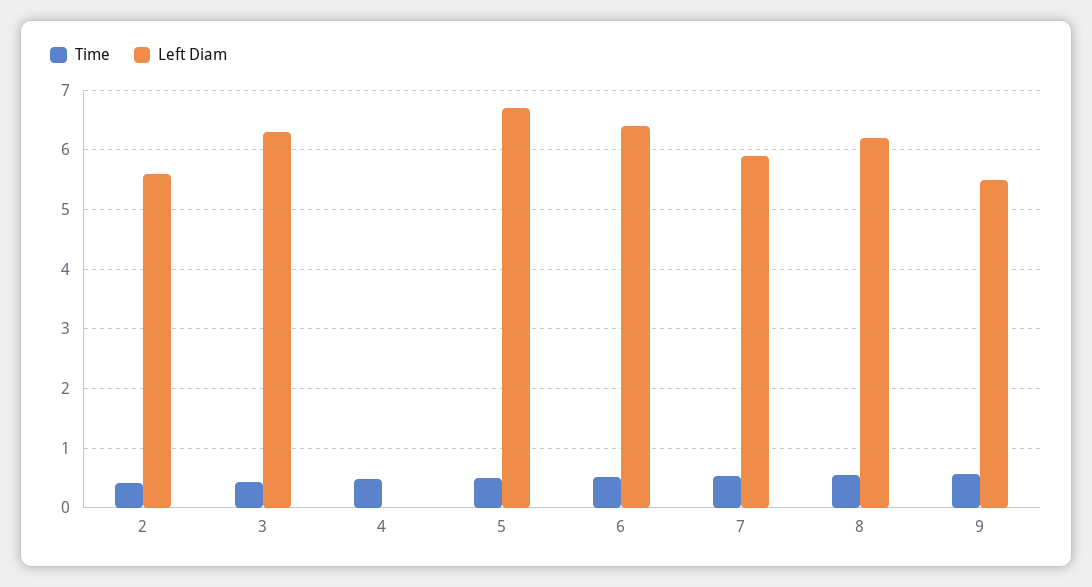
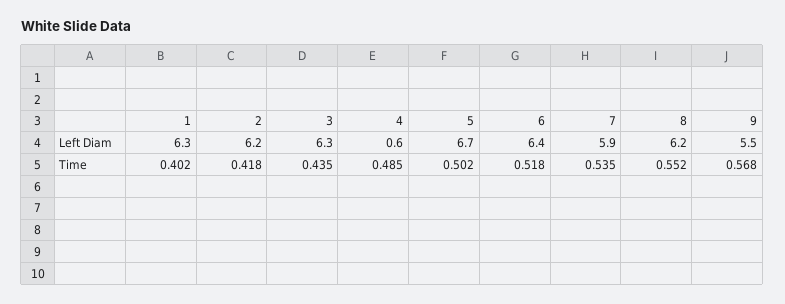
  {
    "Time": {
      "2": 0.418,
      "3": 0.435,
      "4": 0.485,
      "5": 0.502,
      "6": 0.518,
      "7": 0.535,
      "8": 0.552,
-     "9": 0.568
+     "9": 0.568,
+     "1": 0.402
    },
    "Left Diam": {
-     "2": 5.6,
+     "2": 6.2,
      "3": 6.3,
-     "4": 0,
+     "4": 0.6,
      "5": 6.7,
      "6": 6.4,
      "7": 5.9,
      "8": 6.2,
-     "9": 5.5
+     "9": 5.5,
+     "1": 6.3
    }
  }

